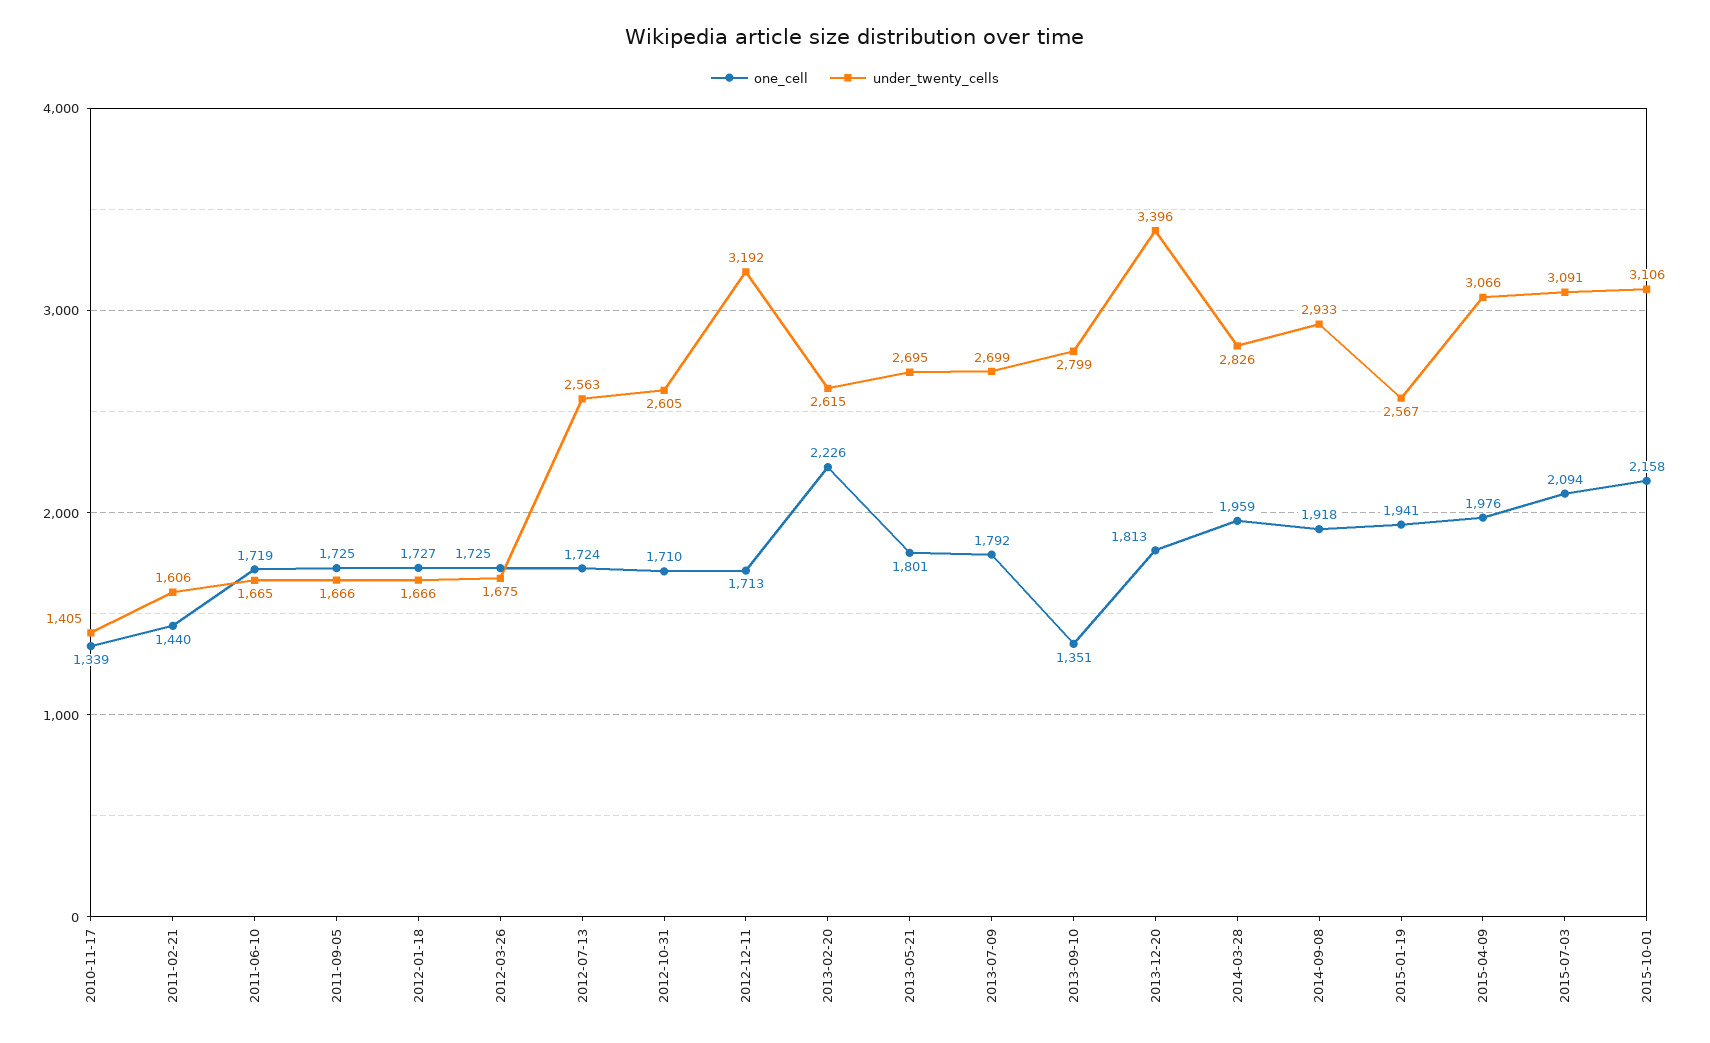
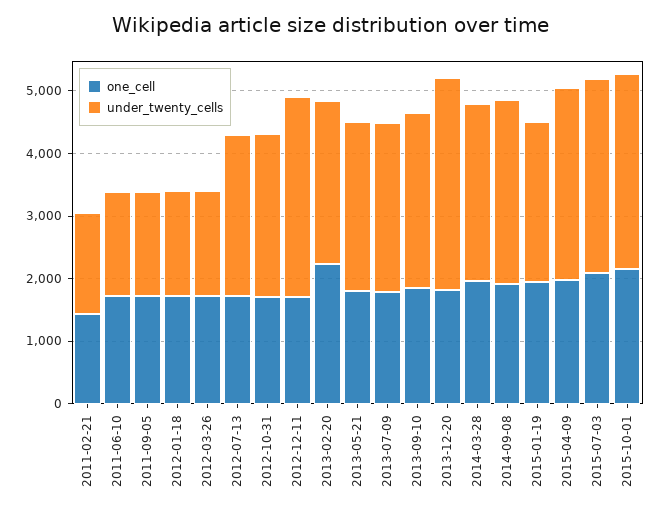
  {
    "one_cell": {
-     "2010-11-17": 1339,
      "2011-02-21": 1440,
      "2011-06-10": 1719,
      "2011-09-05": 1725,
      "2012-01-18": 1727,
      "2012-03-26": 1725,
      "2012-07-13": 1724,
      "2012-10-31": 1710,
      "2012-12-11": 1713,
      "2013-02-20": 2226,
      "2013-05-21": 1801,
      "2013-07-09": 1792,
-     "2013-09-10": 1351,
+     "2013-09-10": 1800,
      "2013-12-20": 1813,
      "2014-03-28": 1959,
      "2014-09-08": 1918,
      "2015-01-19": 1941,
      "2015-04-09": 1976,
      "2015-07-03": 2094,
      "2015-10-01": 2158
    },
    "under_twenty_cells": {
-     "2010-11-17": 1405,
      "2011-02-21": 1606,
      "2011-06-10": 1665,
      "2011-09-05": 1666,
      "2012-01-18": 1666,
      "2012-03-26": 1675,
      "2012-07-13": 2563,
      "2012-10-31": 2605,
      "2012-12-11": 3192,
      "2013-02-20": 2615,
      "2013-05-21": 2695,
      "2013-07-09": 2699,
      "2013-09-10": 2799,
      "2013-12-20": 3396,
      "2014-03-28": 2826,
      "2014-09-08": 2933,
      "2015-01-19": 2567,
      "2015-04-09": 3066,
      "2015-07-03": 3091,
      "2015-10-01": 3106
    }
  }

